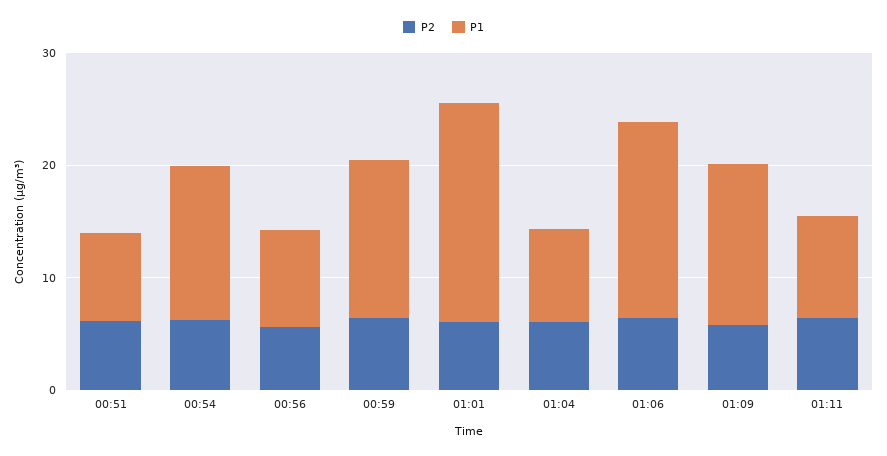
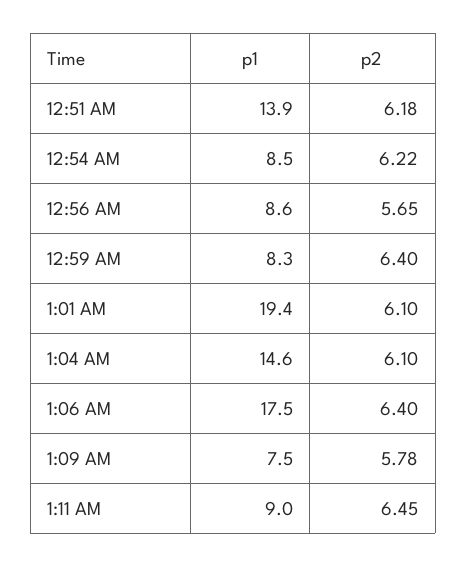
  {
    "P2": {
      "00:51": 6.18,
      "00:54": 6.22,
      "00:56": 5.65,
      "00:59": 6.4,
      "01:01": 6.1,
      "01:04": 6.1,
      "01:06": 6.4,
      "01:09": 5.78,
      "01:11": 6.45
    },
    "P1": {
-     "00:51": 8,
+     "00:51": 13.9,
-     "00:54": 14,
+     "00:54": 8.5,
      "00:56": 8.6,
-     "00:59": 14,
+     "00:59": 8.3,
      "01:01": 19.4,
-     "01:04": 8,
+     "01:04": 14.6,
      "01:06": 17.5,
-     "01:09": 14,
+     "01:09": 7.5,
      "01:11": 9
    }
  }

